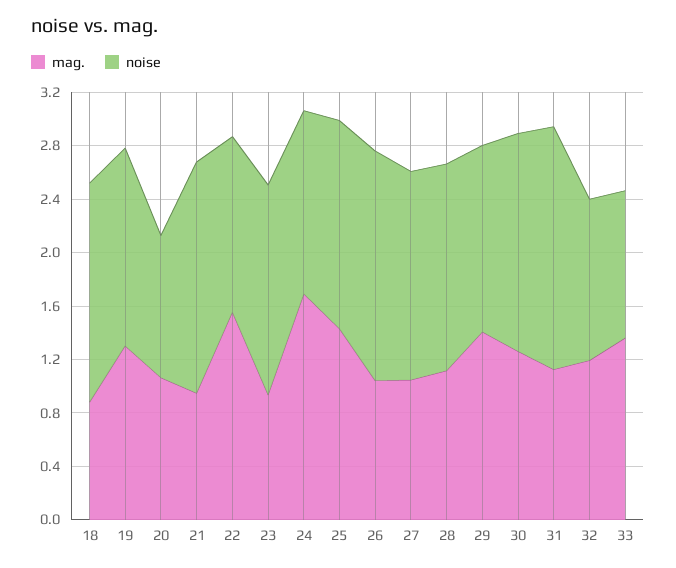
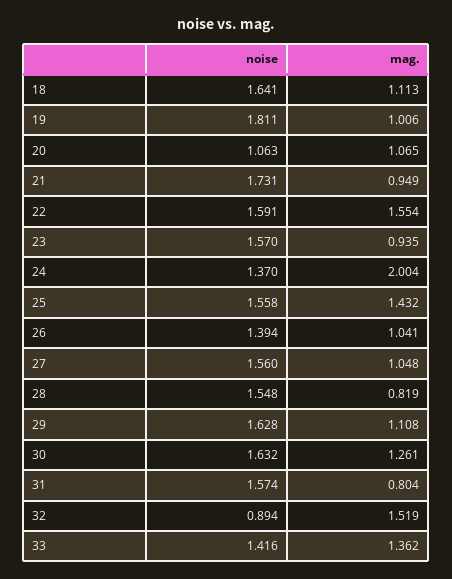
  {
    "mag.": {
-     "18": 0.9,
+     "18": 1.113,
-     "19": 1.3,
+     "19": 1.006,
      "20": 1.065,
      "21": 0.949,
      "22": 1.554,
      "23": 0.935,
-     "24": 1.7,
+     "24": 2.004,
      "25": 1.432,
      "26": 1.041,
      "27": 1.048,
-     "28": 1.1,
+     "28": 0.819,
-     "29": 1.4,
+     "29": 1.108,
      "30": 1.261,
-     "31": 1.1,
+     "31": 0.804,
-     "32": 1.2,
+     "32": 1.519,
      "33": 1.362
    },
    "noise": {
      "18": 1.641,
-     "19": 1.5,
+     "19": 1.811,
      "20": 1.063,
      "21": 1.731,
-     "22": 1.3,
+     "22": 1.591,
      "23": 1.57,
      "24": 1.37,
      "25": 1.558,
-     "26": 1.7,
+     "26": 1.394,
      "27": 1.56,
      "28": 1.548,
-     "29": 1.4,
+     "29": 1.628,
      "30": 1.632,
-     "31": 1.8,
+     "31": 1.574,
-     "32": 1.2,
+     "32": 0.894,
-     "33": 1.1
+     "33": 1.416
    }
  }

